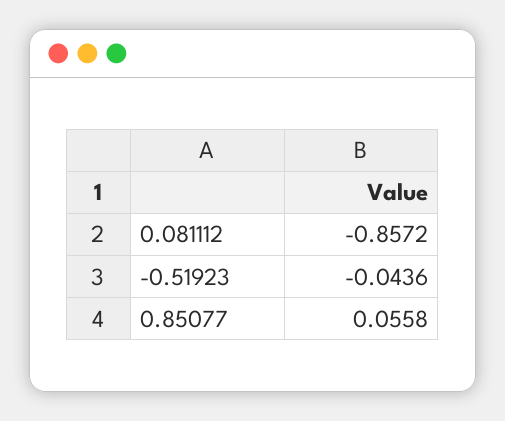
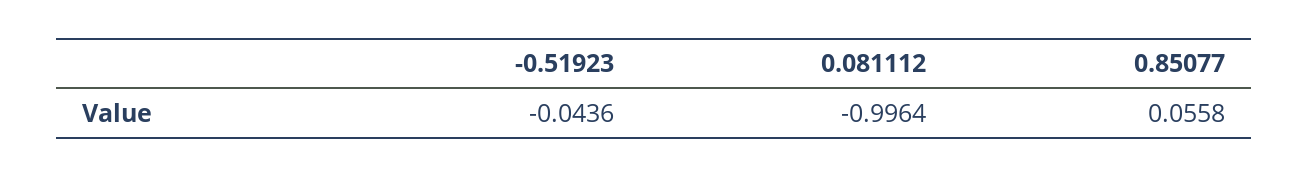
  {
-   "0.081112": -0.8572,
+   "0.081112": -0.9964,
    "-0.51923": -0.0436,
    "0.85077": 0.0558
  }

